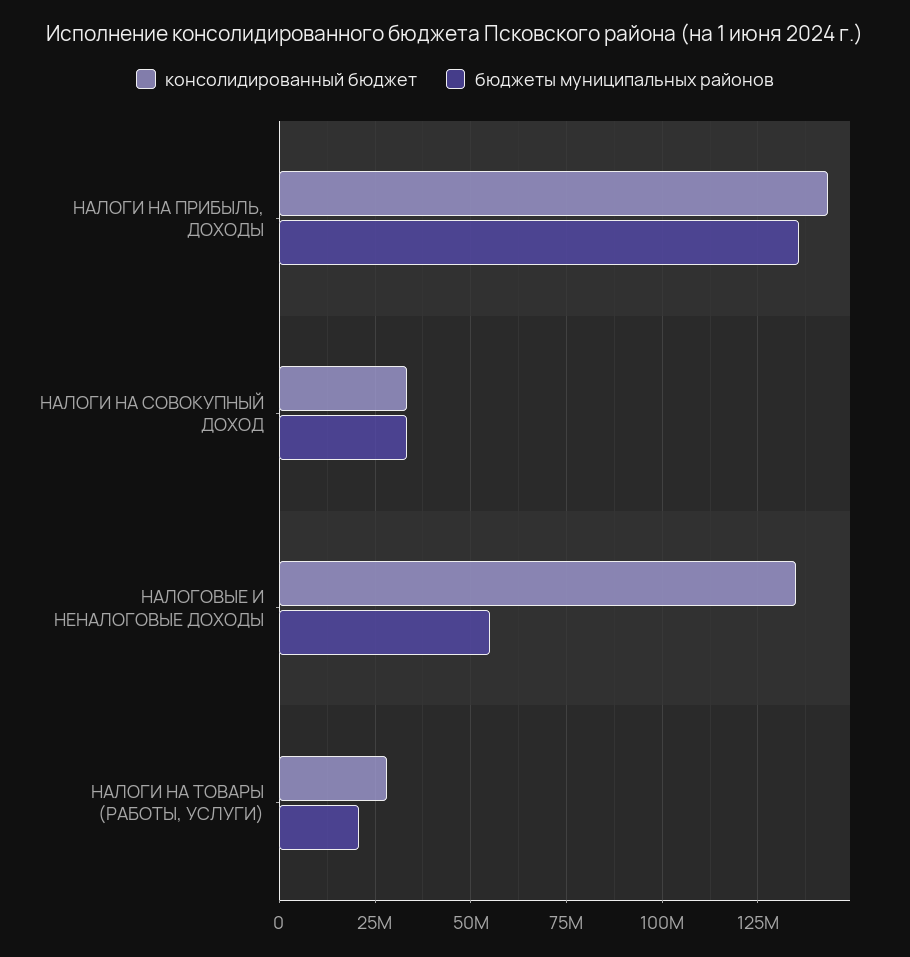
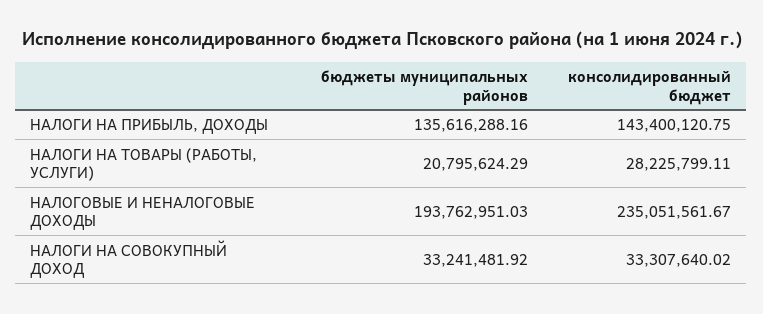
  {
    "консолидированный бюджет": {
      "НАЛОГИ НА ПРИБЫЛЬ, ДОХОДЫ": 143400120.75,
      "НАЛОГИ НА СОВОКУПНЫЙ ДОХОД": 33307640.02,
-     "НАЛОГОВЫЕ И НЕНАЛОГОВЫЕ ДОХОДЫ": 135000000,
+     "НАЛОГОВЫЕ И НЕНАЛОГОВЫЕ ДОХОДЫ": 235051561.67,
      "НАЛОГИ НА ТОВАРЫ (РАБОТЫ, УСЛУГИ)": 28225799.11
    },
    "бюджеты муниципальных районов": {
      "НАЛОГИ НА ПРИБЫЛЬ, ДОХОДЫ": 135616288.16,
      "НАЛОГИ НА СОВОКУПНЫЙ ДОХОД": 33241481.92,
-     "НАЛОГОВЫЕ И НЕНАЛОГОВЫЕ ДОХОДЫ": 55000000,
+     "НАЛОГОВЫЕ И НЕНАЛОГОВЫЕ ДОХОДЫ": 193762951.03,
      "НАЛОГИ НА ТОВАРЫ (РАБОТЫ, УСЛУГИ)": 20795624.29
    }
  }

